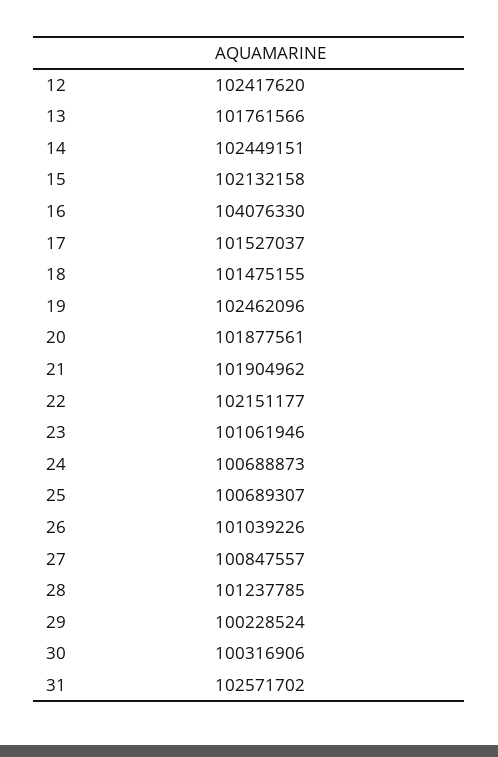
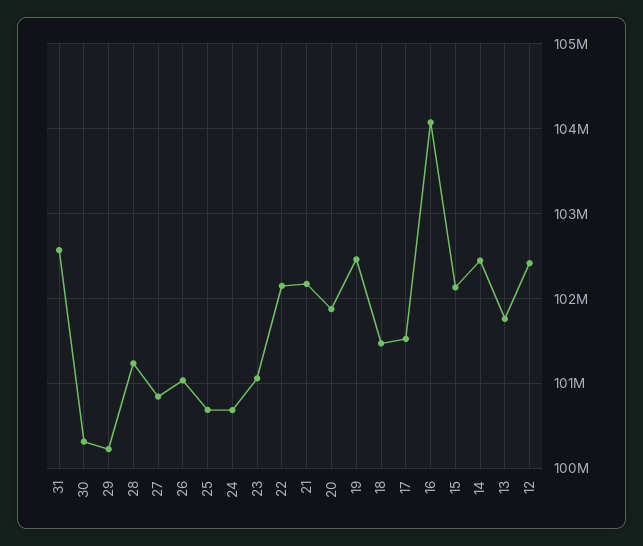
  {
    "12": 102417620,
    "13": 101761566,
    "14": 102449151,
    "15": 102132158,
    "16": 104076330,
    "17": 101527037,
    "18": 101475155,
    "19": 102462096,
    "20": 101877561,
-   "21": 101904962,
+   "21": 102200000,
    "22": 102151177,
    "23": 101061946,
    "24": 100688873,
    "25": 100689307,
    "26": 101039226,
    "27": 100847557,
    "28": 101237785,
    "29": 100228524,
    "30": 100316906,
    "31": 102571702
  }

